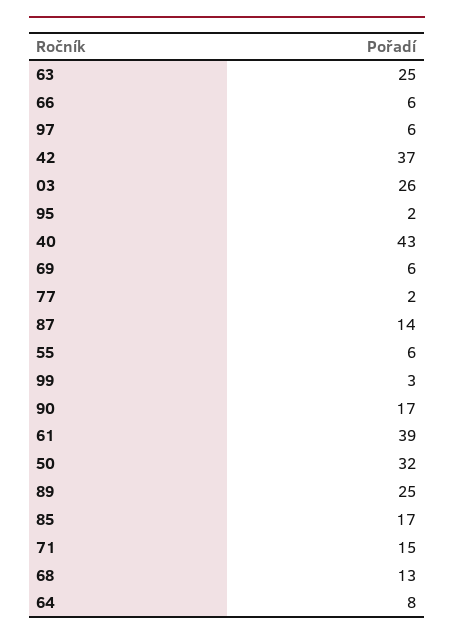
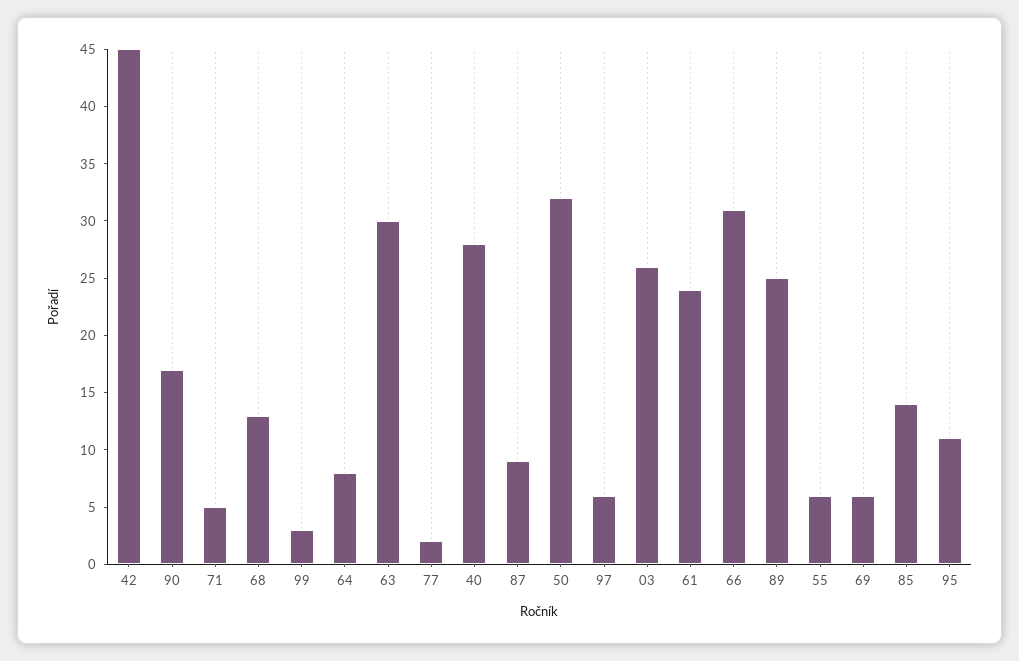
  {
-   "63": 25,
+   "63": 30,
-   "66": 6,
+   "66": 31,
    "97": 6,
-   "42": 37,
+   "42": 45,
    "03": 26,
-   "95": 2,
+   "95": 11,
-   "40": 43,
+   "40": 28,
    "69": 6,
    "77": 2,
-   "87": 14,
+   "87": 9,
    "55": 6,
    "99": 3,
    "90": 17,
-   "61": 39,
+   "61": 24,
    "50": 32,
    "89": 25,
-   "85": 17,
+   "85": 14,
-   "71": 15,
+   "71": 5,
    "68": 13,
    "64": 8
  }

